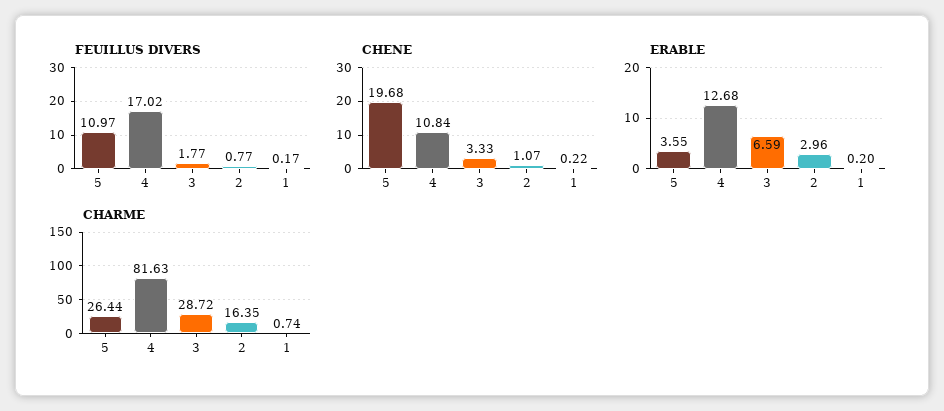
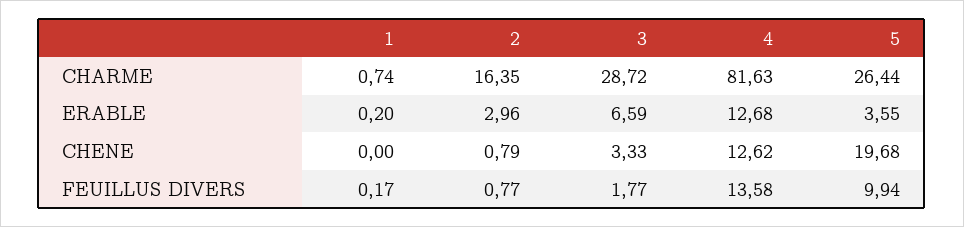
  {
    "FEUILLUS DIVERS": {
-     "5": 10.97,
+     "5": 9.94,
-     "4": 17.02,
+     "4": 13.58,
      "3": 1.77,
      "2": 0.77,
      "1": 0.17
    },
    "CHENE": {
      "5": 19.68,
-     "4": 10.84,
+     "4": 12.62,
      "3": 3.33,
-     "2": 1.07,
+     "2": 0.79,
-     "1": 0.22
+     "1": 0
    },
    "ERABLE": {
      "5": 3.55,
      "4": 12.68,
      "3": 6.59,
      "2": 2.96,
      "1": 0.2
    },
    "CHARME": {
      "5": 26.44,
      "4": 81.63,
      "3": 28.72,
      "2": 16.35,
      "1": 0.74
    }
  }

